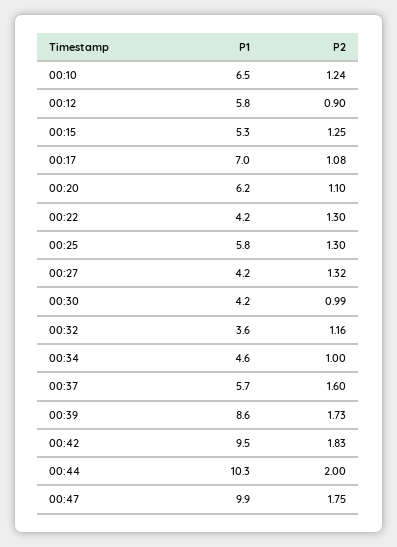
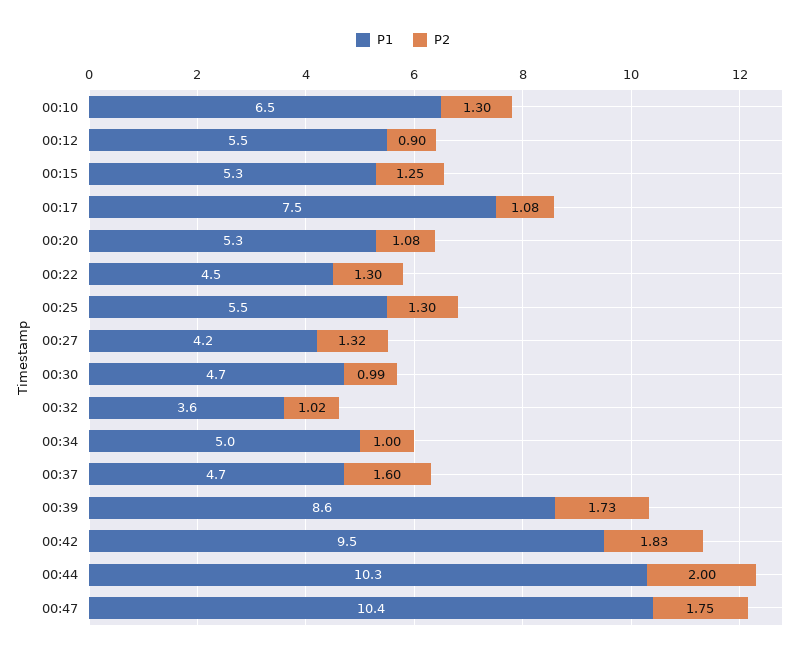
  {
    "P1": {
      "00:10": 6.5,
-     "00:12": 5.8,
+     "00:12": 5.5,
      "00:15": 5.3,
-     "00:17": 7,
+     "00:17": 7.5,
-     "00:20": 6.2,
+     "00:20": 5.3,
-     "00:22": 4.2,
+     "00:22": 4.5,
-     "00:25": 5.8,
+     "00:25": 5.5,
      "00:27": 4.2,
-     "00:30": 4.2,
+     "00:30": 4.7,
      "00:32": 3.6,
-     "00:34": 4.6,
+     "00:34": 5,
-     "00:37": 5.7,
+     "00:37": 4.7,
      "00:39": 8.6,
      "00:42": 9.5,
      "00:44": 10.3,
-     "00:47": 9.9
+     "00:47": 10.4
    },
    "P2": {
-     "00:10": 1.24,
+     "00:10": 1.3,
      "00:12": 0.9,
      "00:15": 1.25,
      "00:17": 1.08,
-     "00:20": 1.1,
+     "00:20": 1.08,
      "00:22": 1.3,
      "00:25": 1.3,
      "00:27": 1.32,
      "00:30": 0.99,
-     "00:32": 1.16,
+     "00:32": 1.02,
      "00:34": 1,
      "00:37": 1.6,
      "00:39": 1.73,
      "00:42": 1.83,
      "00:44": 2,
      "00:47": 1.75
    }
  }

